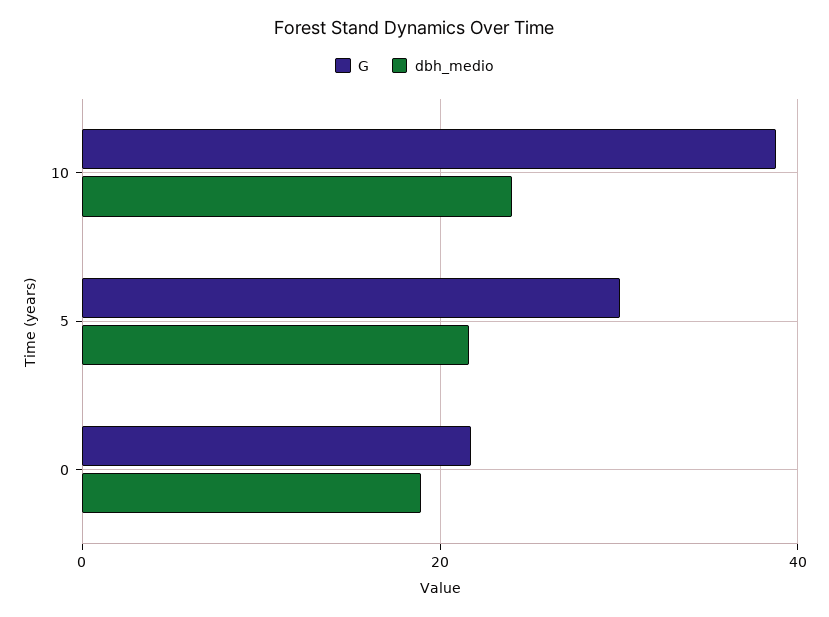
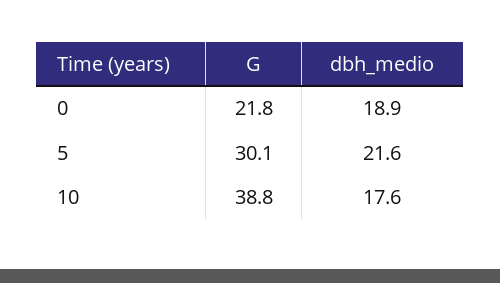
  {
    "G": {
      "10": 38.8,
      "5": 30.1,
      "0": 21.8
    },
    "dbh_medio": {
-     "10": 24,
+     "10": 17.6,
      "5": 21.6,
      "0": 18.9
    }
  }

